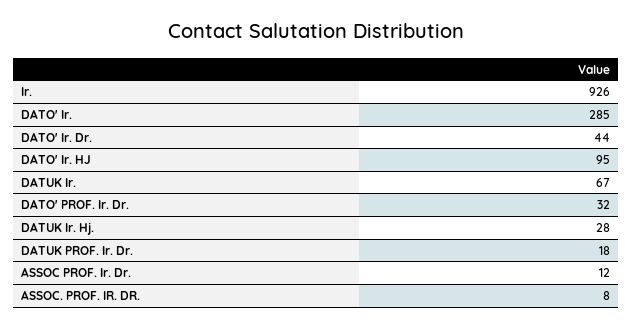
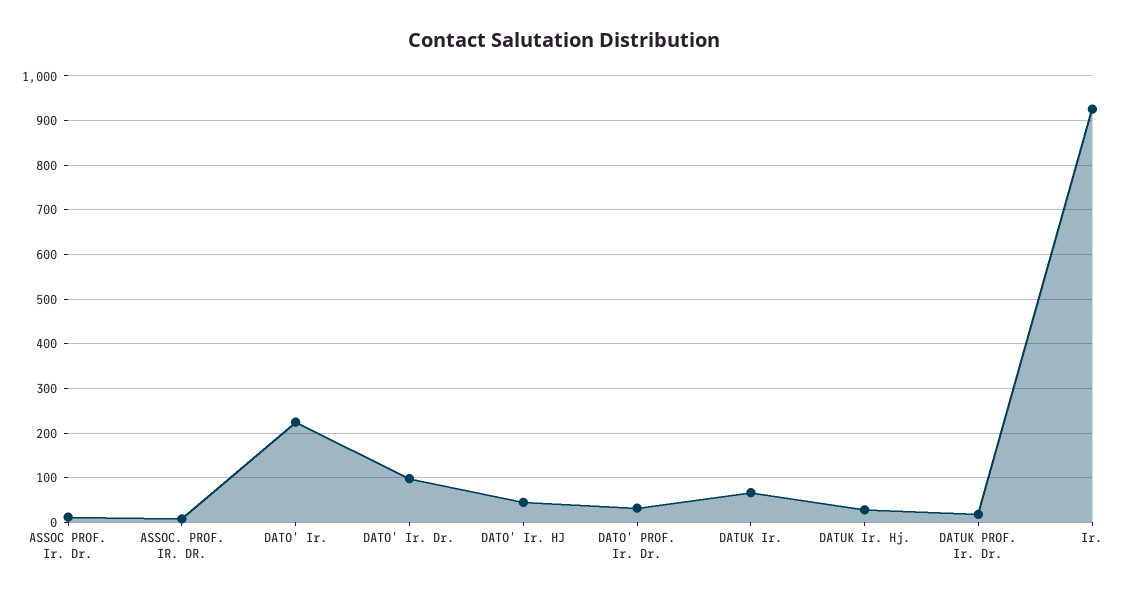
  {
    "Ir.": 926,
-   "DATO' Ir.": 285,
+   "DATO' Ir.": 220,
-   "DATO' Ir. Dr.": 44,
+   "DATO' Ir. Dr.": 100,
-   "DATO' Ir. HJ": 95,
+   "DATO' Ir. HJ": 40,
    "DATUK Ir.": 67,
    "DATO' PROF. Ir. Dr.": 32,
    "DATUK Ir. Hj.": 28,
    "DATUK PROF. Ir. Dr.": 18,
    "ASSOC PROF. Ir. Dr.": 12,
    "ASSOC. PROF. IR. DR.": 8
  }

